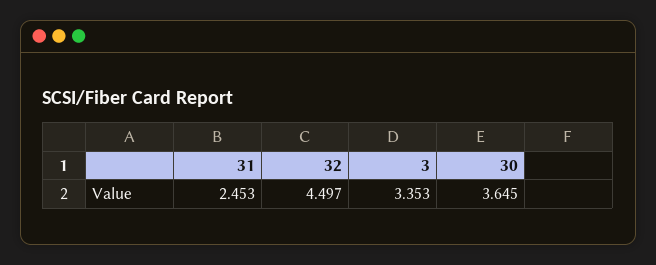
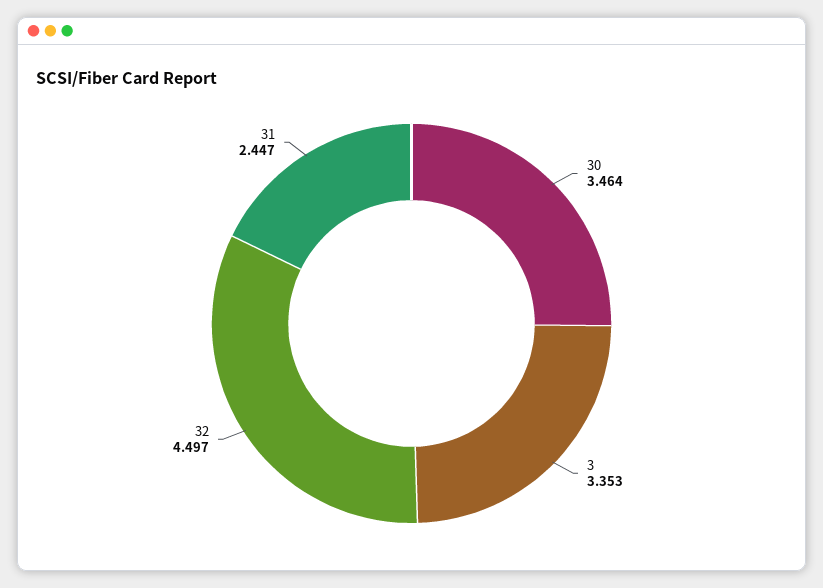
  {
-   "31": 2.453,
+   "31": 2.447,
    "32": 4.497,
    "3": 3.353,
-   "30": 3.645
+   "30": 3.464
  }

